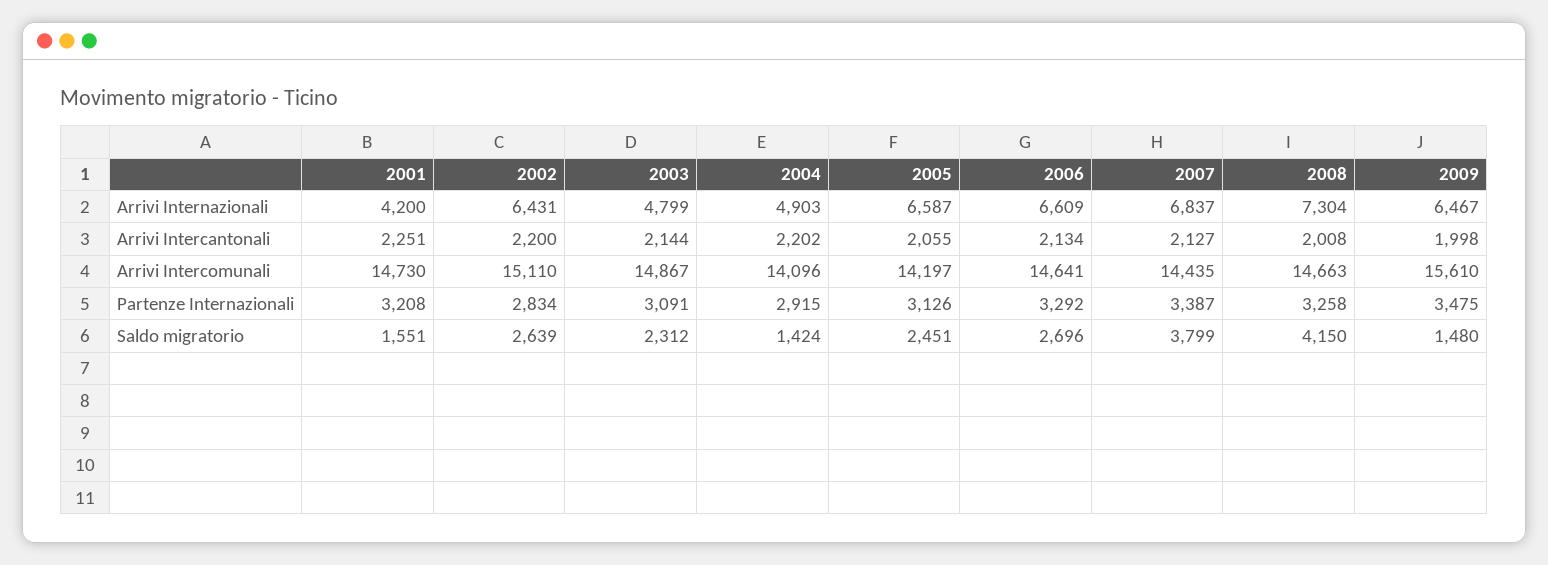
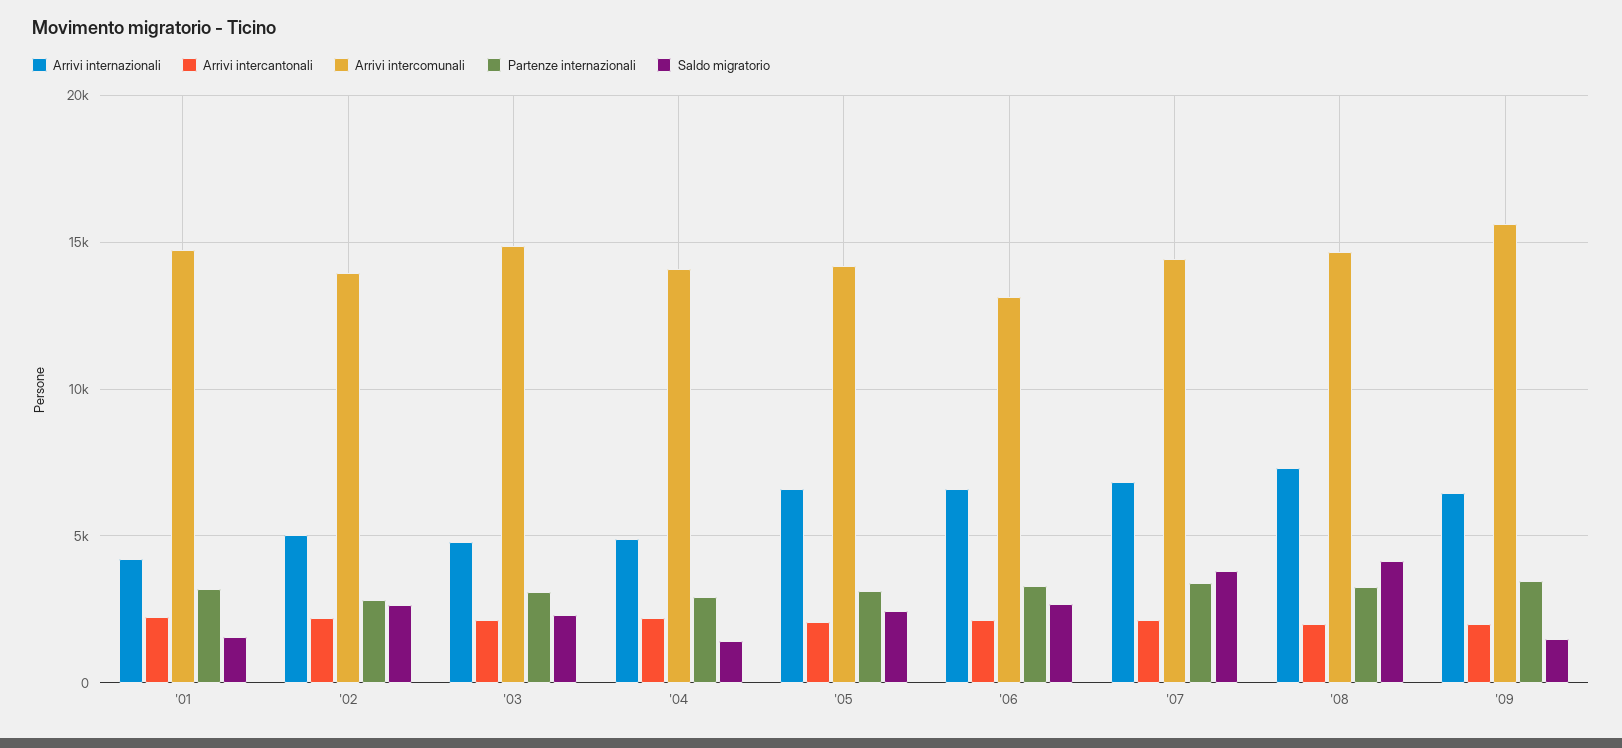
  {
    "Arrivi Internazionali": {
      "2001": 4200,
-     "2002": 6431,
+     "2002": 5000,
      "2003": 4799,
      "2004": 4903,
      "2005": 6587,
      "2006": 6609,
      "2007": 6837,
      "2008": 7304,
      "2009": 6467
    },
    "Arrivi Intercantonali": {
      "2001": 2251,
      "2002": 2200,
      "2003": 2144,
      "2004": 2202,
      "2005": 2055,
      "2006": 2134,
      "2007": 2127,
      "2008": 2008,
      "2009": 1998
    },
    "Arrivi Intercomunali": {
      "2001": 14730,
-     "2002": 15110,
+     "2002": 14000,
      "2003": 14867,
      "2004": 14096,
      "2005": 14197,
-     "2006": 14641,
+     "2006": 13000,
      "2007": 14435,
      "2008": 14663,
      "2009": 15610
    },
    "Partenze Internazionali": {
      "2001": 3208,
      "2002": 2834,
      "2003": 3091,
      "2004": 2915,
      "2005": 3126,
      "2006": 3292,
      "2007": 3387,
      "2008": 3258,
      "2009": 3475
    },
    "Saldo migratorio": {
      "2001": 1551,
      "2002": 2639,
      "2003": 2312,
      "2004": 1424,
      "2005": 2451,
      "2006": 2696,
      "2007": 3799,
      "2008": 4150,
      "2009": 1480
    }
  }

